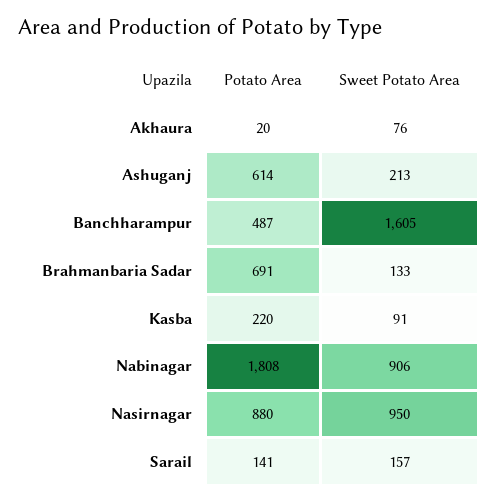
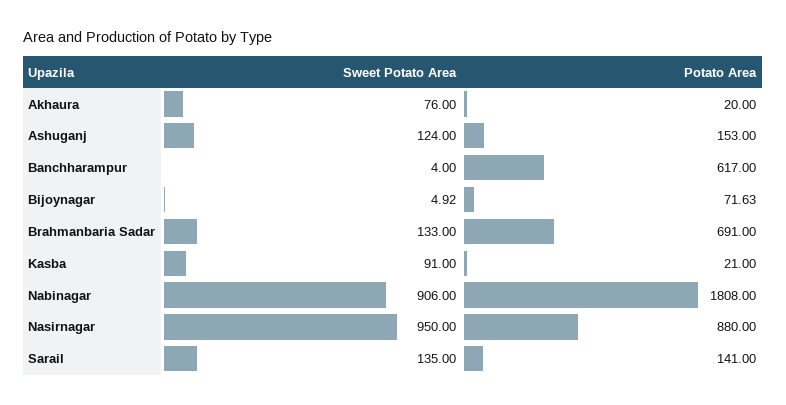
  {
    "Potato Area": {
      "Akhaura": 20,
-     "Ashuganj": 614,
+     "Ashuganj": 153,
-     "Banchharampur": 487,
+     "Banchharampur": 617,
      "Brahmanbaria Sadar": 691,
-     "Kasba": 220,
+     "Kasba": 21,
      "Nabinagar": 1808,
      "Nasirnagar": 880,
-     "Sarail": 141
+     "Sarail": 141,
+     "Bijoynagar": 71.63
    },
    "Sweet Potato Area": {
      "Akhaura": 76,
-     "Ashuganj": 213,
+     "Ashuganj": 124,
-     "Banchharampur": 1605,
+     "Banchharampur": 4,
      "Brahmanbaria Sadar": 133,
      "Kasba": 91,
      "Nabinagar": 906,
      "Nasirnagar": 950,
-     "Sarail": 157
+     "Sarail": 135,
+     "Bijoynagar": 4.92
    }
  }

